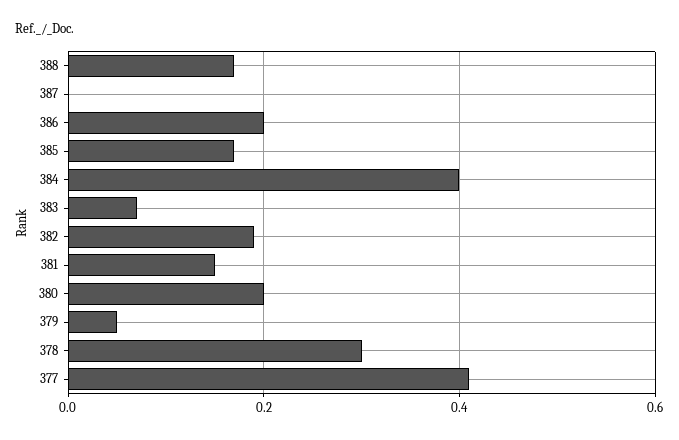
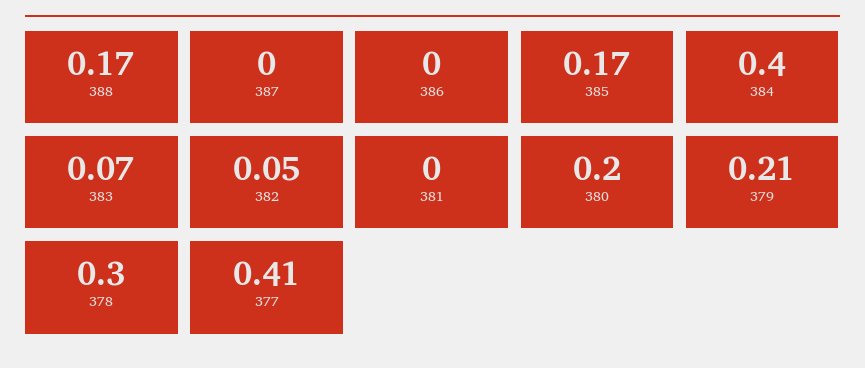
  {
    "388": 0.17,
    "387": 0,
-   "386": 0.2,
+   "386": 0,
    "385": 0.17,
    "384": 0.4,
    "383": 0.07,
-   "382": 0.2,
+   "382": 0.05,
-   "381": 0.15,
+   "381": 0,
    "380": 0.2,
-   "379": 0.05,
+   "379": 0.21,
    "378": 0.3,
    "377": 0.41
  }

